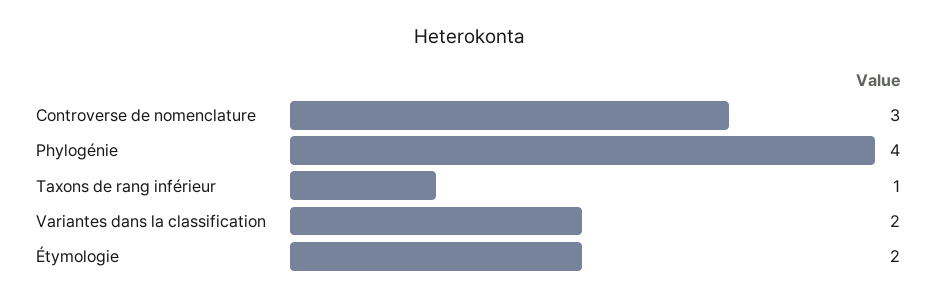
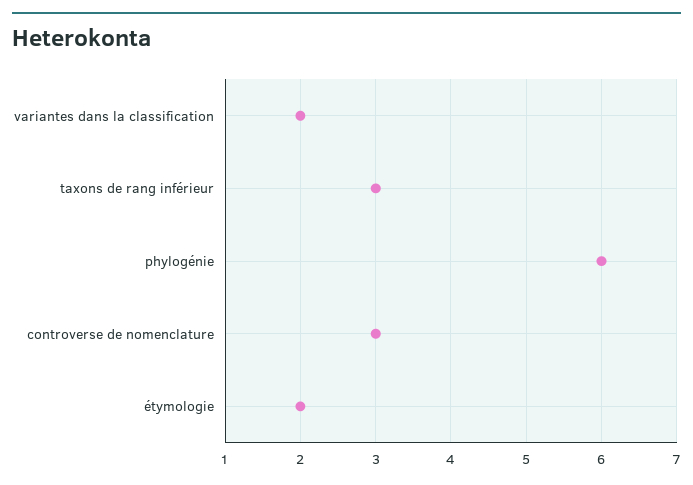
  {
    "Controverse de nomenclature": 3,
-   "Phylogénie": 4,
+   "Phylogénie": 6,
-   "Taxons de rang inférieur": 1,
+   "Taxons de rang inférieur": 3,
    "Variantes dans la classification": 2,
    "Étymologie": 2
  }

